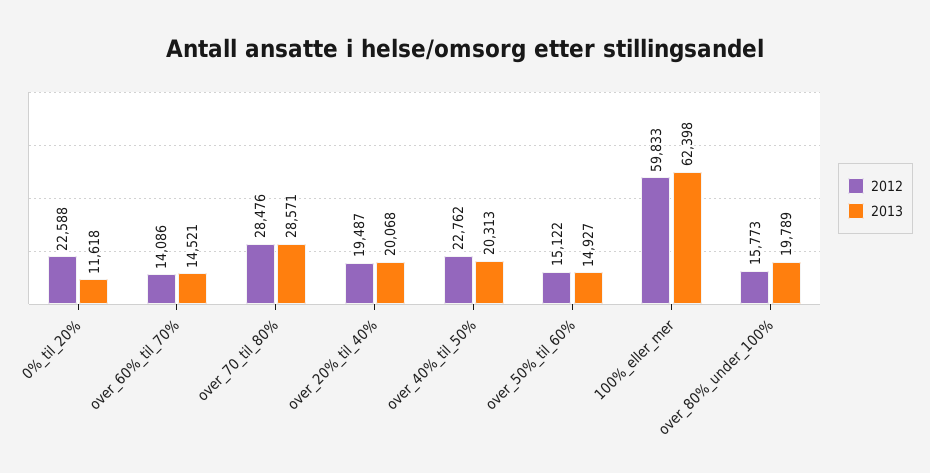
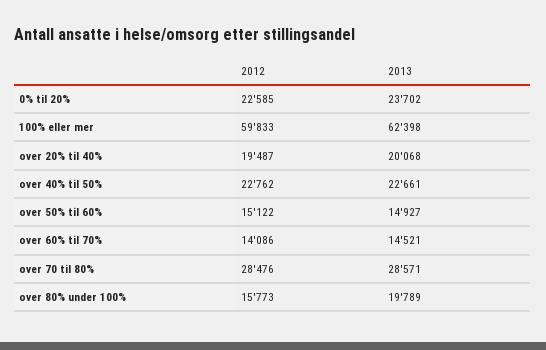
  {
    "2012": {
-     "0%_til_20%": 22588,
+     "0%_til_20%": 22585,
      "over_60%_til_70%": 14086,
      "over_70_til_80%": 28476,
      "over_20%_til_40%": 19487,
      "over_40%_til_50%": 22762,
      "over_50%_til_60%": 15122,
      "100%_eller_mer": 59833,
      "over_80%_under_100%": 15773
    },
    "2013": {
-     "0%_til_20%": 11618,
+     "0%_til_20%": 23702,
      "over_60%_til_70%": 14521,
      "over_70_til_80%": 28571,
      "over_20%_til_40%": 20068,
-     "over_40%_til_50%": 20313,
+     "over_40%_til_50%": 22661,
      "over_50%_til_60%": 14927,
      "100%_eller_mer": 62398,
      "over_80%_under_100%": 19789
    }
  }

